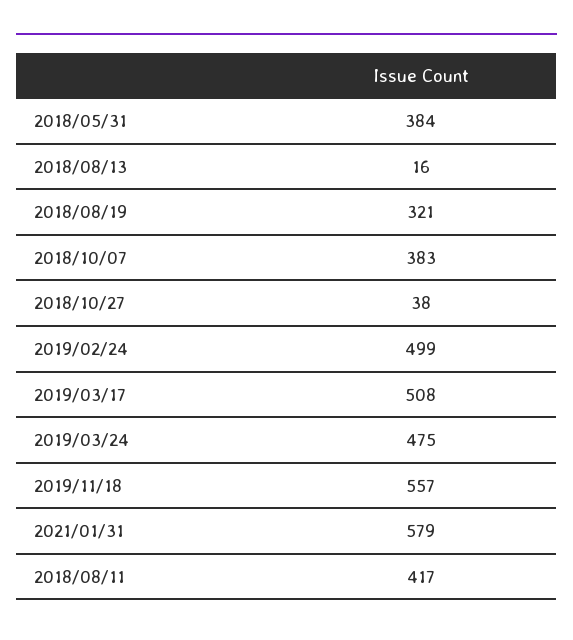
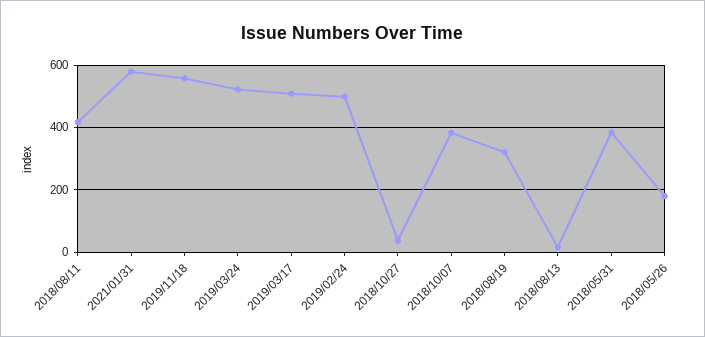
  {
    "2018/05/31": 384,
    "2018/08/13": 16,
    "2018/08/19": 321,
    "2018/10/07": 383,
    "2018/10/27": 38,
    "2019/02/24": 499,
    "2019/03/17": 508,
-   "2019/03/24": 475,
+   "2019/03/24": 520,
    "2019/11/18": 557,
    "2021/01/31": 579,
-   "2018/08/11": 417
+   "2018/08/11": 417,
+   "2018/05/26": 180
  }

